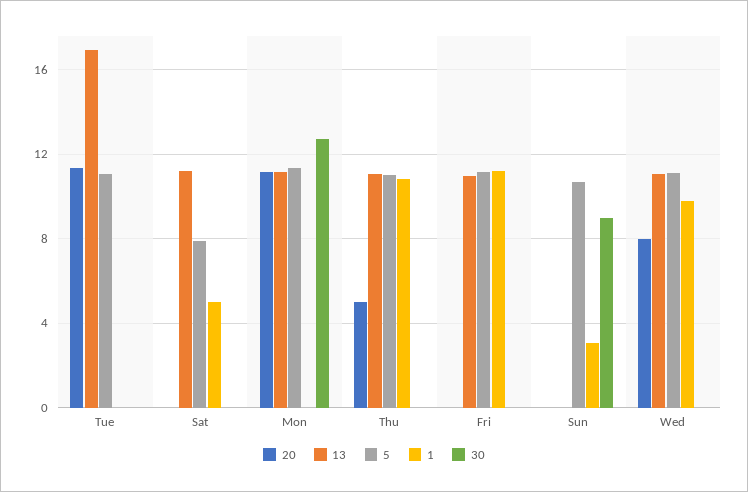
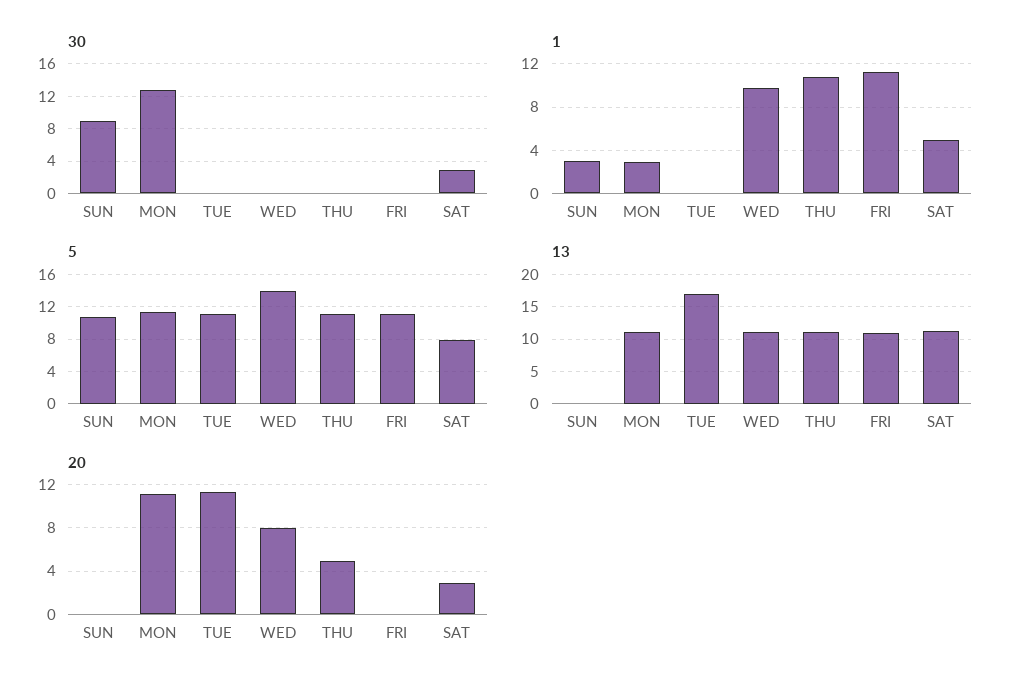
  {
    "20": {
      "Tue": 11.5,
-     "Sat": 0,
+     "Sat": 3,
      "Mon": 11,
      "Thu": 5,
      "Fri": 0,
      "Sun": 0,
      "Wed": 8
    },
    "13": {
      "Tue": 17,
      "Sat": 11,
      "Mon": 11,
      "Thu": 11,
      "Fri": 11,
      "Sun": 0,
      "Wed": 11
    },
    "5": {
      "Tue": 11,
      "Sat": 8,
      "Mon": 11.5,
      "Thu": 11,
      "Fri": 11,
      "Sun": 10.5,
-     "Wed": 11
+     "Wed": 14
    },
    "1": {
      "Tue": 0,
      "Sat": 5,
-     "Mon": 0,
+     "Mon": 3,
      "Thu": 11,
      "Fri": 11,
      "Sun": 3,
      "Wed": 10
    },
    "30": {
      "Tue": 0,
-     "Sat": 0,
+     "Sat": 3,
      "Mon": 12.5,
      "Thu": 0,
      "Fri": 0,
      "Sun": 9,
      "Wed": 0
    }
  }

